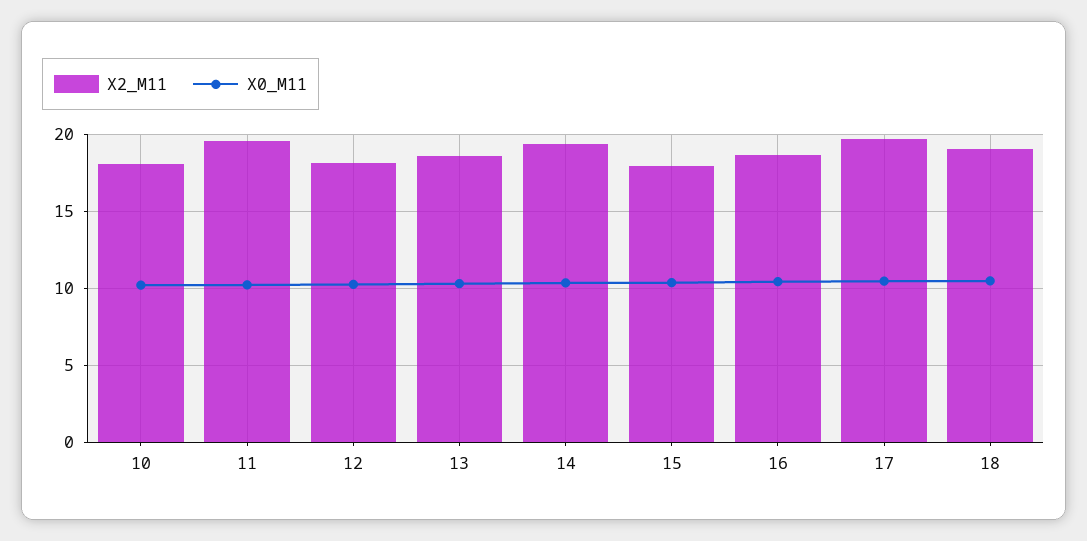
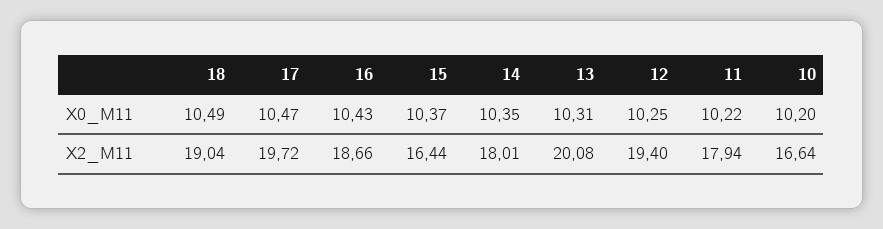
  {
    "X2_M11": {
-     "10": 18,
+     "10": 16.64,
-     "11": 19.5,
+     "11": 17.94,
-     "12": 18,
+     "12": 19.4,
-     "13": 18.5,
+     "13": 20.08,
-     "14": 19.5,
+     "14": 18.01,
-     "15": 18,
+     "15": 16.44,
      "16": 18.66,
      "17": 19.72,
      "18": 19.04
    },
    "X0_M11": {
      "10": 10.2,
      "11": 10.22,
      "12": 10.25,
      "13": 10.31,
      "14": 10.35,
      "15": 10.37,
      "16": 10.43,
      "17": 10.47,
      "18": 10.49
    }
  }

